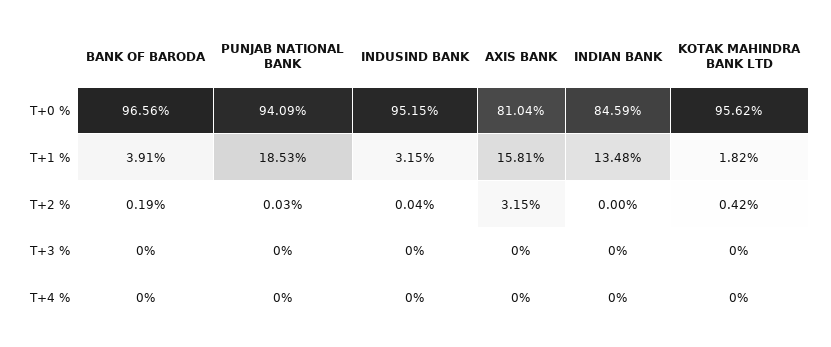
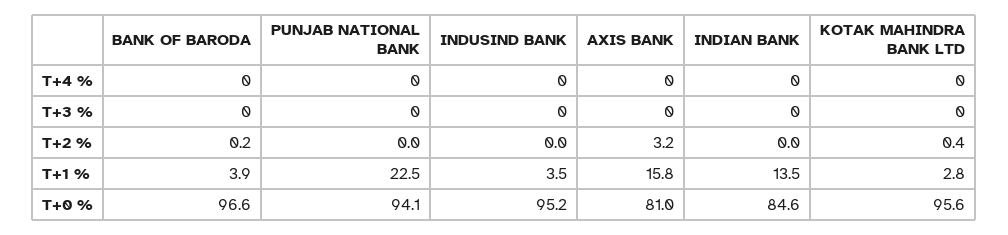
  {
    "BANK OF BARODA": {
      "T+0 %": 96.56,
      "T+1 %": 3.91,
      "T+2 %": 0.19,
      "T+3 %": 0,
      "T+4 %": 0
    },
    "PUNJAB NATIONAL BANK": {
      "T+0 %": 94.09,
-     "T+1 %": 18.53,
+     "T+1 %": 22.5,
      "T+2 %": 0.03,
      "T+3 %": 0,
      "T+4 %": 0
    },
    "INDUSIND BANK": {
      "T+0 %": 95.15,
-     "T+1 %": 3.15,
+     "T+1 %": 3.5,
      "T+2 %": 0.04,
      "T+3 %": 0,
      "T+4 %": 0
    },
    "AXIS BANK": {
      "T+0 %": 81.04,
      "T+1 %": 15.81,
      "T+2 %": 3.15,
      "T+3 %": 0,
      "T+4 %": 0
    },
    "INDIAN BANK": {
      "T+0 %": 84.59,
      "T+1 %": 13.48,
      "T+2 %": 0,
      "T+3 %": 0,
      "T+4 %": 0
    },
    "KOTAK MAHINDRA BANK LTD": {
      "T+0 %": 95.62,
-     "T+1 %": 1.82,
+     "T+1 %": 2.8,
      "T+2 %": 0.42,
      "T+3 %": 0,
      "T+4 %": 0
    }
  }

